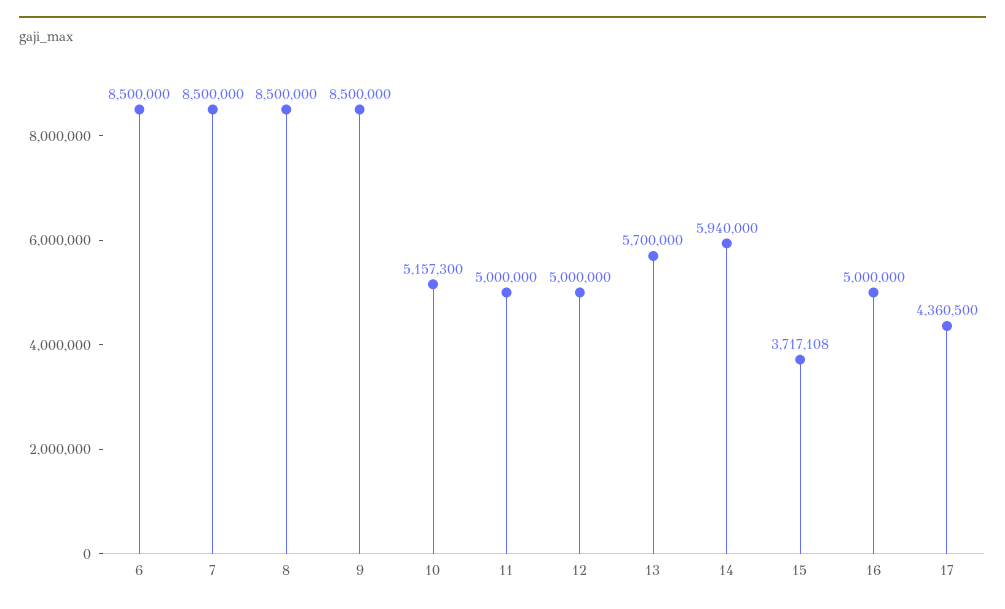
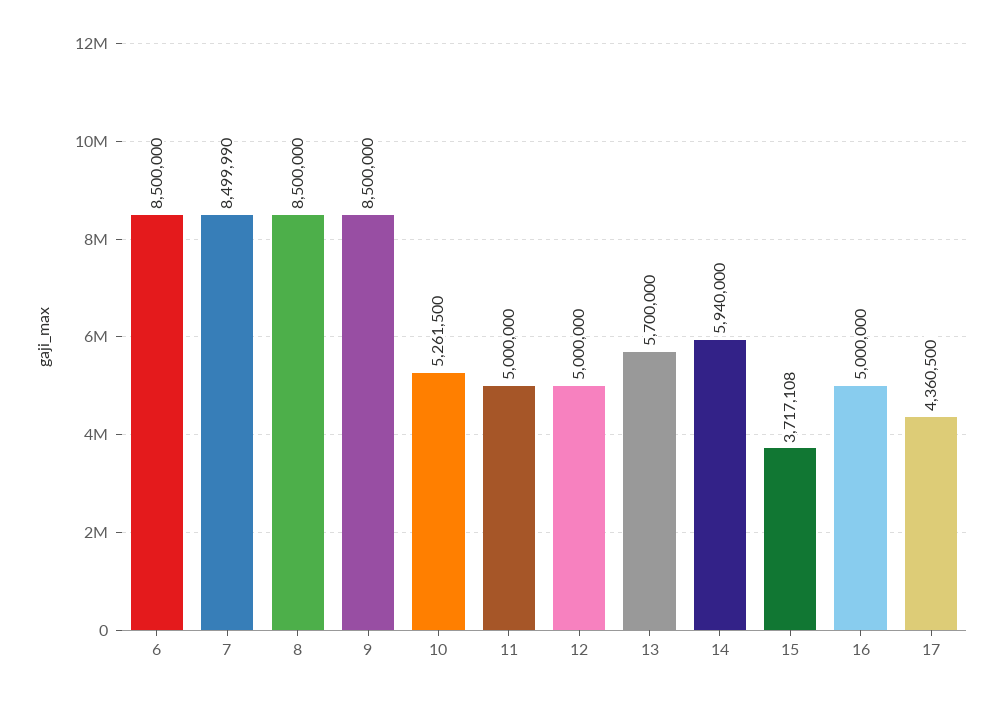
  {
    "6": 8500000,
-   "7": 8500000,
+   "7": 8499990,
    "8": 8500000,
    "9": 8500000,
-   "10": 5157300,
+   "10": 5261500,
    "11": 5000000,
    "12": 5000000,
    "13": 5700000,
    "14": 5940000,
    "15": 3717108,
    "16": 5000000,
    "17": 4360500
  }

